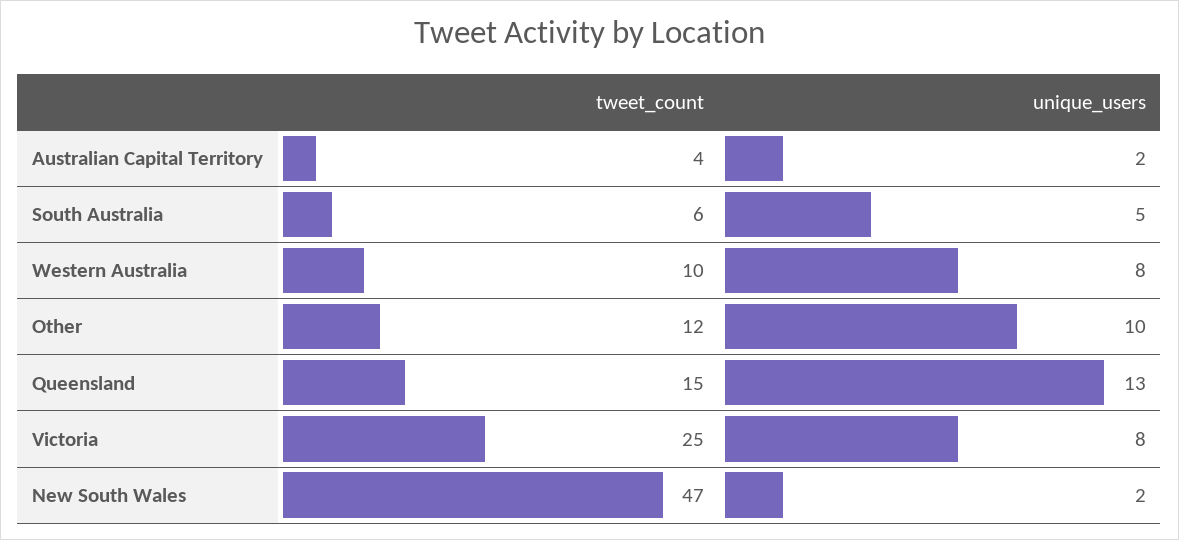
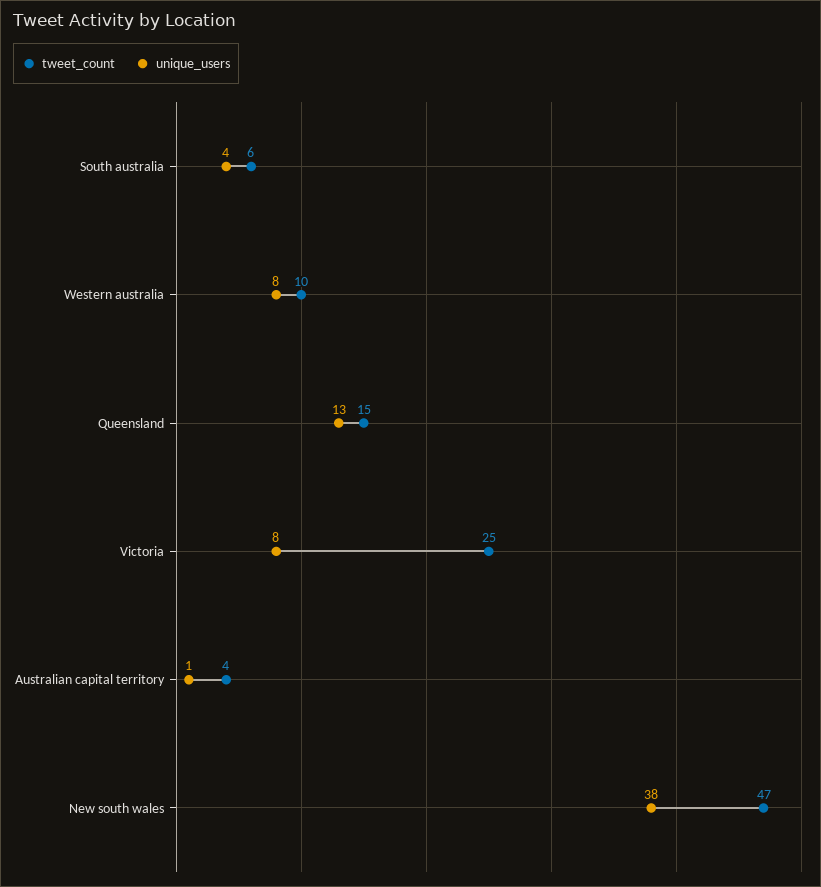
  {
    "tweet_count": {
      "Australian Capital Territory": 4,
      "South Australia": 6,
      "Western Australia": 10,
-     "Other": 12,
      "Queensland": 15,
      "Victoria": 25,
      "New South Wales": 47
    },
    "unique_users": {
-     "Australian Capital Territory": 2,
+     "Australian Capital Territory": 1,
-     "South Australia": 5,
+     "South Australia": 4,
      "Western Australia": 8,
-     "Other": 10,
      "Queensland": 13,
      "Victoria": 8,
-     "New South Wales": 2
+     "New South Wales": 38
    }
  }

